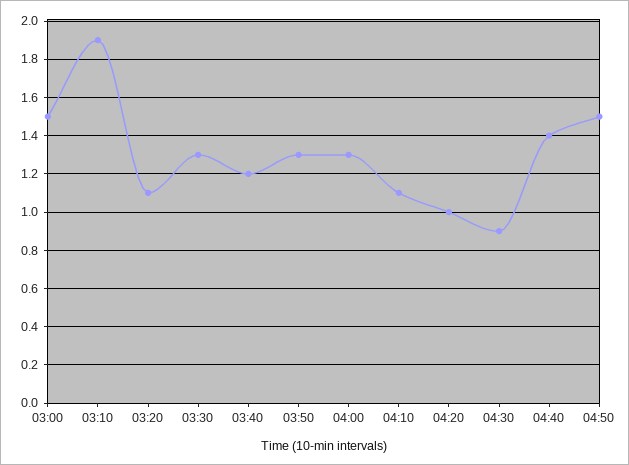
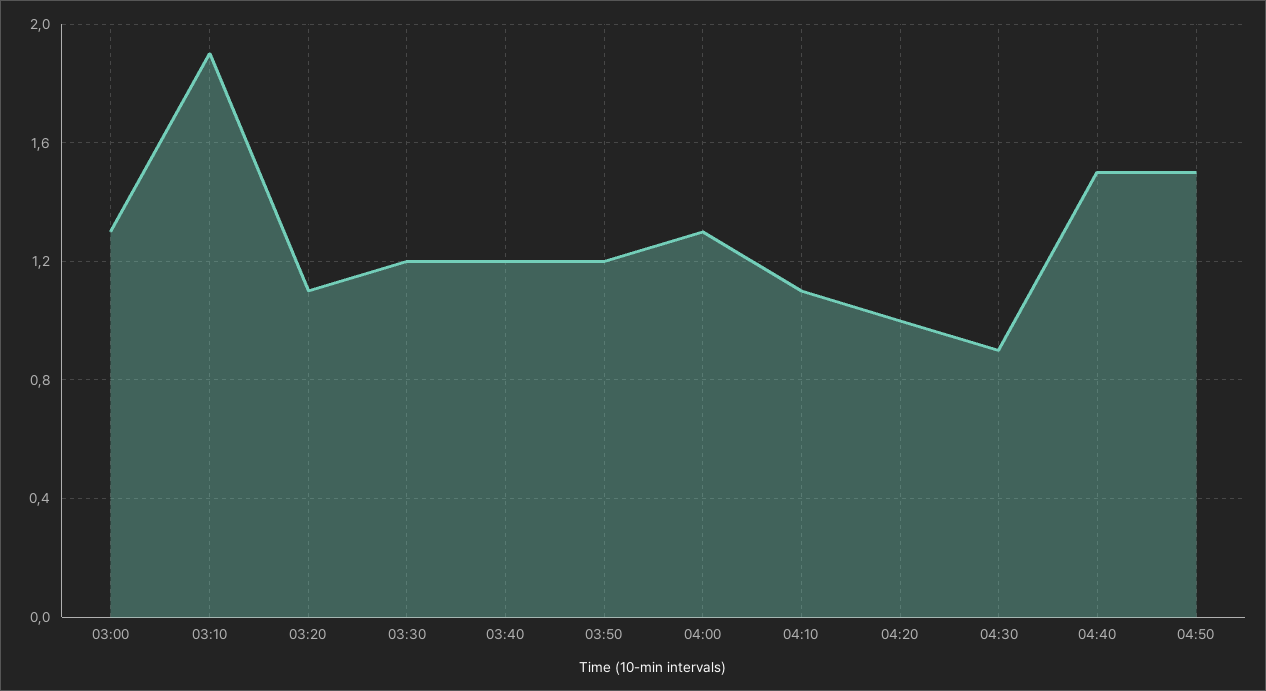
  {
-   "03:00": 1.5,
+   "03:00": 1.3,
    "03:10": 1.9,
    "03:20": 1.1,
-   "03:30": 1.3,
+   "03:30": 1.2,
    "03:40": 1.2,
-   "03:50": 1.3,
+   "03:50": 1.2,
    "04:00": 1.3,
    "04:10": 1.1,
    "04:20": 1,
    "04:30": 0.9,
-   "04:40": 1.4,
+   "04:40": 1.5,
    "04:50": 1.5
  }

